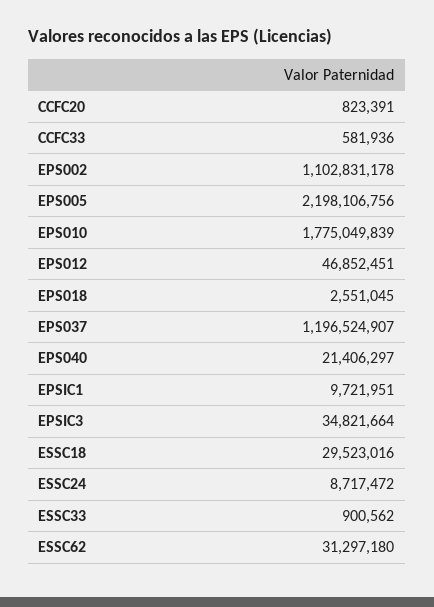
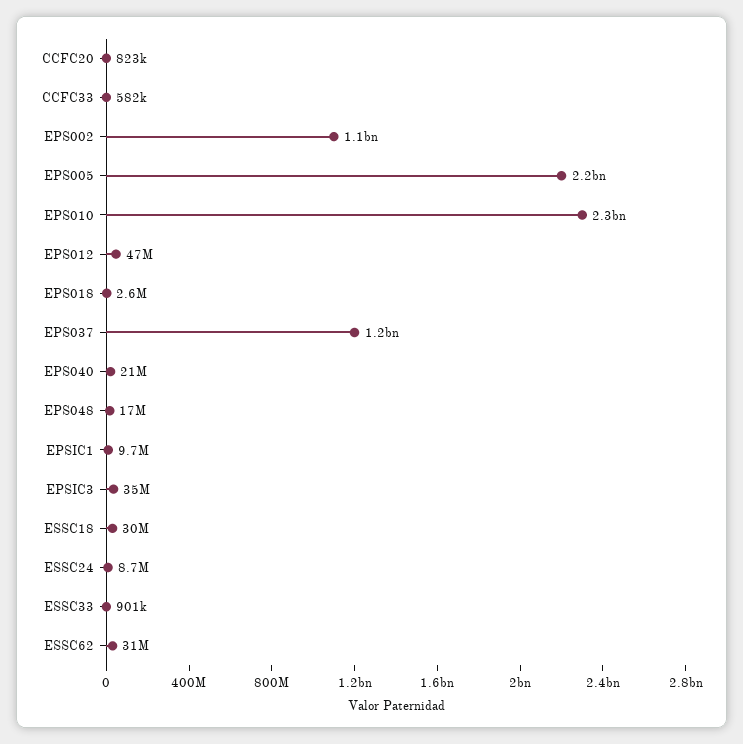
  {
    "CCFC20": 823391,
    "CCFC33": 581936,
    "EPS002": 1102831178,
    "EPS005": 2198106756,
-   "EPS010": 1775049839,
+   "EPS010": 2300000000,
    "EPS012": 46852451,
    "EPS018": 2551045,
    "EPS037": 1196524907,
    "EPS040": 21406297,
    "EPSIC1": 9721951,
    "EPSIC3": 34821664,
    "ESSC18": 29523016,
    "ESSC24": 8717472,
    "ESSC33": 900562,
-   "ESSC62": 31297180
+   "ESSC62": 31297180,
+   "EPS048": 17000000
  }

